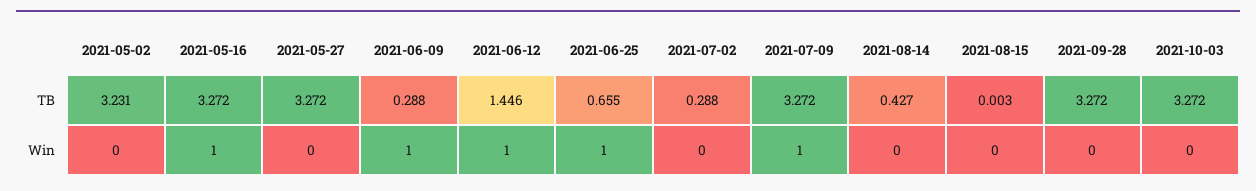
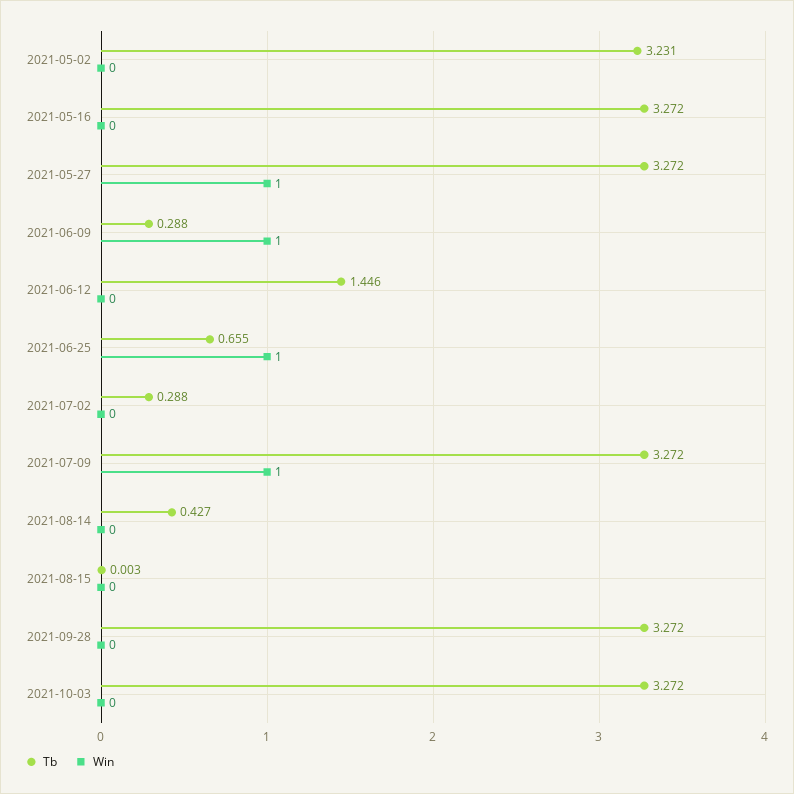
  {
    "TB": {
      "2021-05-02": 3.231,
      "2021-05-16": 3.272,
      "2021-05-27": 3.272,
      "2021-06-09": 0.288,
      "2021-06-12": 1.446,
      "2021-06-25": 0.655,
      "2021-07-02": 0.288,
      "2021-07-09": 3.272,
      "2021-08-14": 0.427,
      "2021-08-15": 0.003,
      "2021-09-28": 3.272,
      "2021-10-03": 3.272
    },
    "Win": {
      "2021-05-02": 0,
-     "2021-05-16": 1,
+     "2021-05-16": 0,
-     "2021-05-27": 0,
+     "2021-05-27": 1,
      "2021-06-09": 1,
-     "2021-06-12": 1,
+     "2021-06-12": 0,
      "2021-06-25": 1,
      "2021-07-02": 0,
      "2021-07-09": 1,
      "2021-08-14": 0,
      "2021-08-15": 0,
      "2021-09-28": 0,
      "2021-10-03": 0
    }
  }

